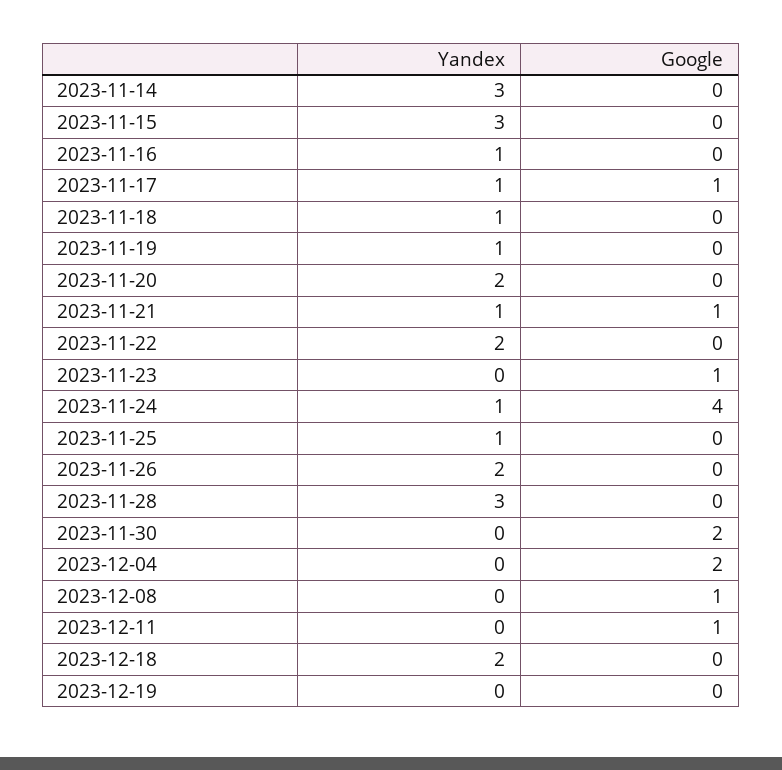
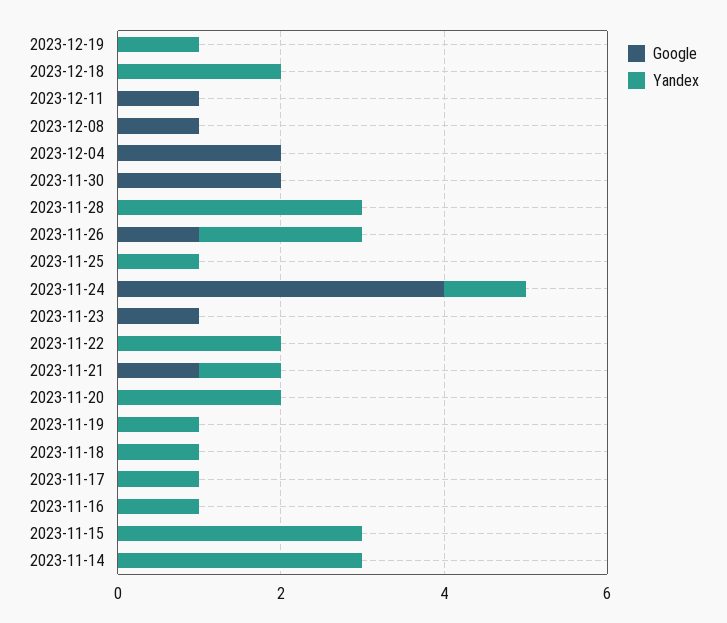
  {
    "Yandex": {
      "2023-11-14": 3,
      "2023-11-15": 3,
      "2023-11-16": 1,
      "2023-11-17": 1,
      "2023-11-18": 1,
      "2023-11-19": 1,
      "2023-11-20": 2,
      "2023-11-21": 1,
      "2023-11-22": 2,
      "2023-11-23": 0,
      "2023-11-24": 1,
      "2023-11-25": 1,
      "2023-11-26": 2,
      "2023-11-28": 3,
      "2023-11-30": 0,
      "2023-12-04": 0,
      "2023-12-08": 0,
      "2023-12-11": 0,
      "2023-12-18": 2,
-     "2023-12-19": 0
+     "2023-12-19": 1
    },
    "Google": {
      "2023-11-14": 0,
      "2023-11-15": 0,
      "2023-11-16": 0,
-     "2023-11-17": 1,
+     "2023-11-17": 0,
      "2023-11-18": 0,
      "2023-11-19": 0,
      "2023-11-20": 0,
      "2023-11-21": 1,
      "2023-11-22": 0,
      "2023-11-23": 1,
      "2023-11-24": 4,
      "2023-11-25": 0,
-     "2023-11-26": 0,
+     "2023-11-26": 1,
      "2023-11-28": 0,
      "2023-11-30": 2,
      "2023-12-04": 2,
      "2023-12-08": 1,
      "2023-12-11": 1,
      "2023-12-18": 0,
      "2023-12-19": 0
    }
  }

